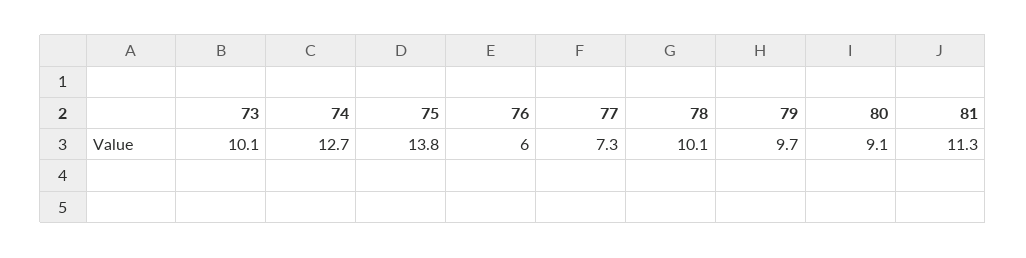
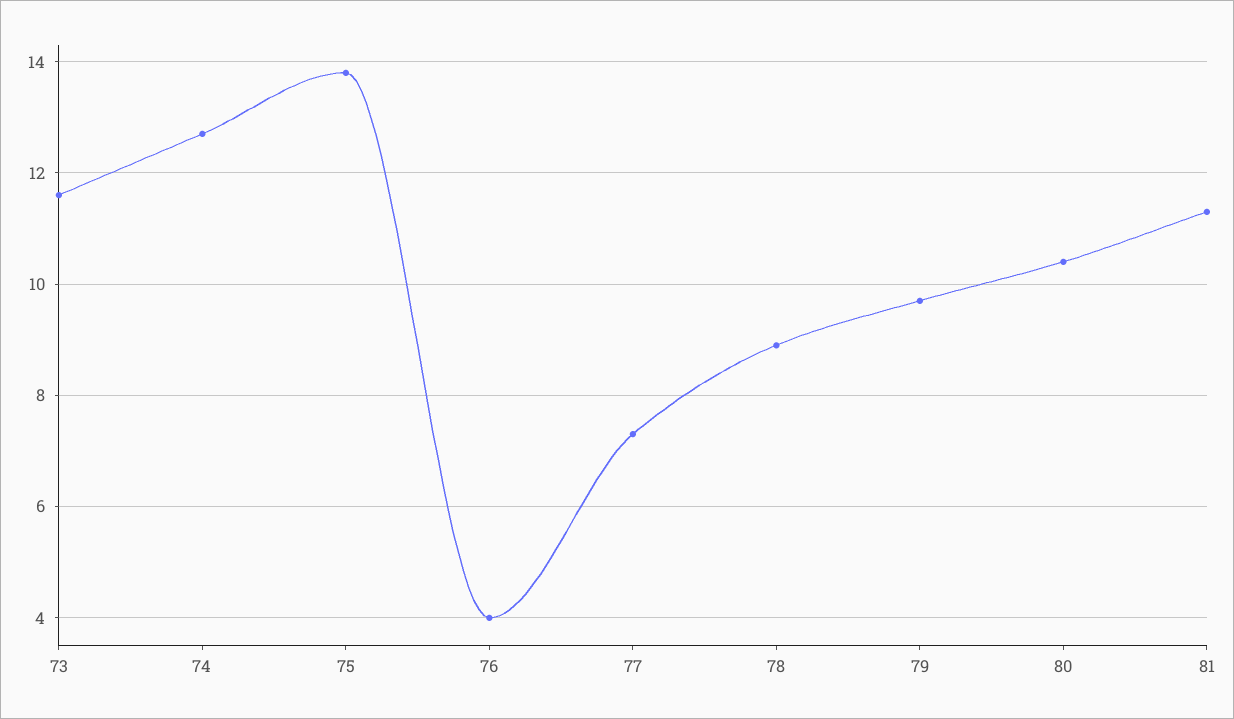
  {
-   "73": 10.1,
+   "73": 11.5,
    "74": 12.7,
    "75": 13.8,
-   "76": 6,
+   "76": 4,
    "77": 7.3,
-   "78": 10.1,
+   "78": 9,
    "79": 9.7,
-   "80": 9.1,
+   "80": 10.5,
    "81": 11.3
  }

